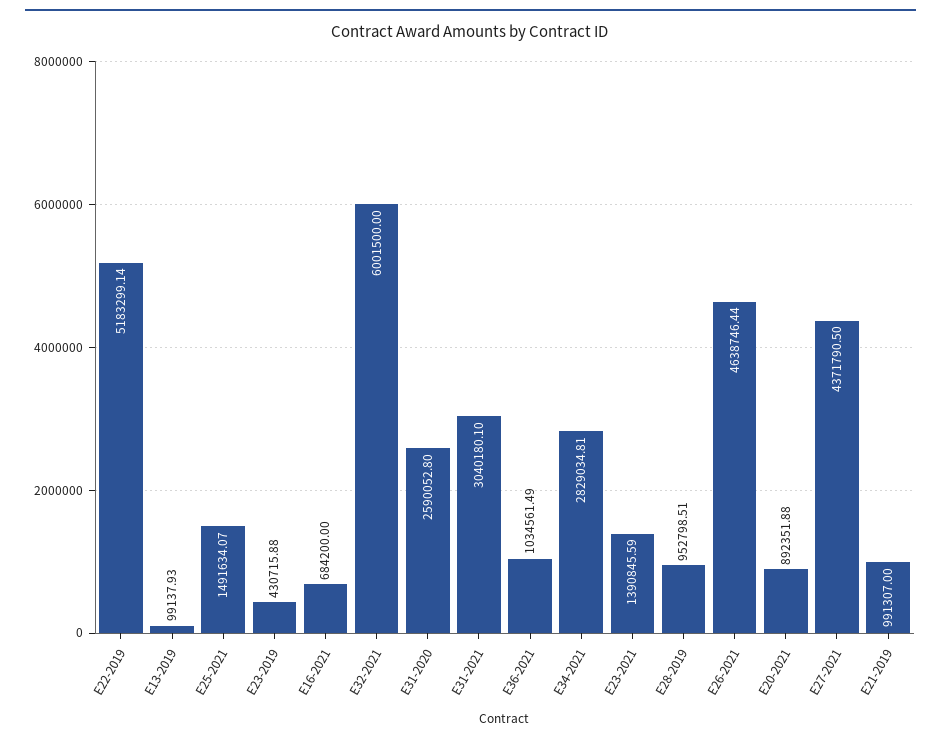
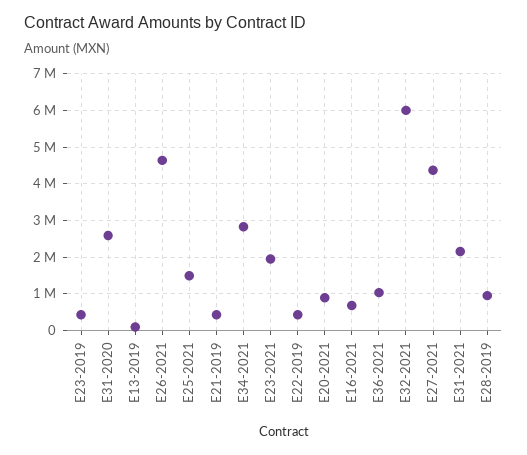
  {
-   "E22-2019": 5183299.14,
+   "E22-2019": 400000,
    "E13-2019": 99137.93,
    "E25-2021": 1491634.07,
    "E23-2019": 430715.88,
    "E16-2021": 684200,
    "E32-2021": 6001500,
    "E31-2020": 2590052.8,
-   "E31-2021": 3040180.1,
+   "E31-2021": 2200000,
    "E36-2021": 1034561.49,
    "E34-2021": 2829034.81,
-   "E23-2021": 1390845.59,
+   "E23-2021": 2000000,
    "E28-2019": 952798.51,
    "E26-2021": 4638746.44,
    "E20-2021": 892351.88,
    "E27-2021": 4371790.5,
-   "E21-2019": 991307
+   "E21-2019": 400000
  }

